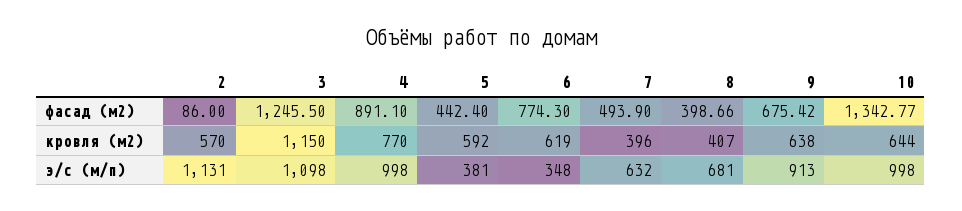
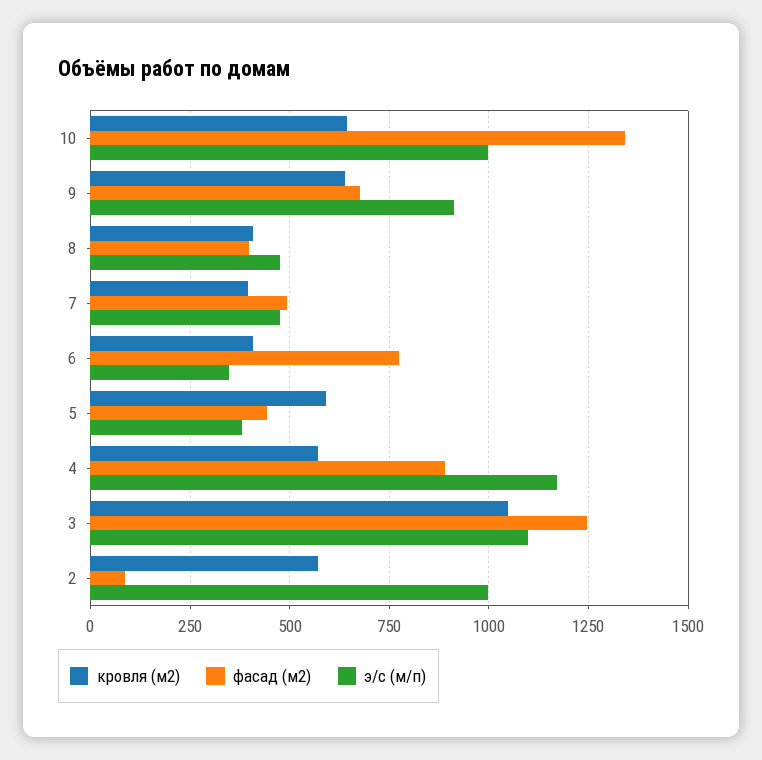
  {
    "фасад (м2)": {
      "2": 86,
      "3": 1245.5,
      "4": 891.1,
      "5": 442.4,
      "6": 774.3,
      "7": 493.9,
      "8": 398.66,
      "9": 675.42,
      "10": 1342.77
    },
    "кровля (м2)": {
      "2": 570,
-     "3": 1150,
+     "3": 1050,
-     "4": 770,
+     "4": 575,
      "5": 592,
-     "6": 619,
+     "6": 400,
      "7": 396,
      "8": 407,
      "9": 638,
      "10": 644
    },
    "э/с (м/п)": {
-     "2": 1131,
+     "2": 1000,
      "3": 1098,
-     "4": 998,
+     "4": 1175,
      "5": 381,
      "6": 348,
-     "7": 632,
+     "7": 475,
-     "8": 681,
+     "8": 475,
      "9": 913,
      "10": 998
    }
  }

